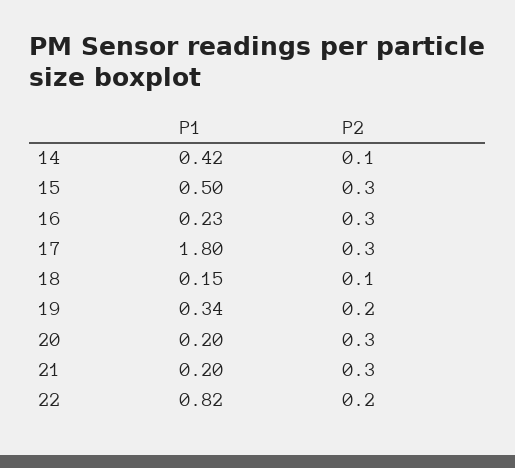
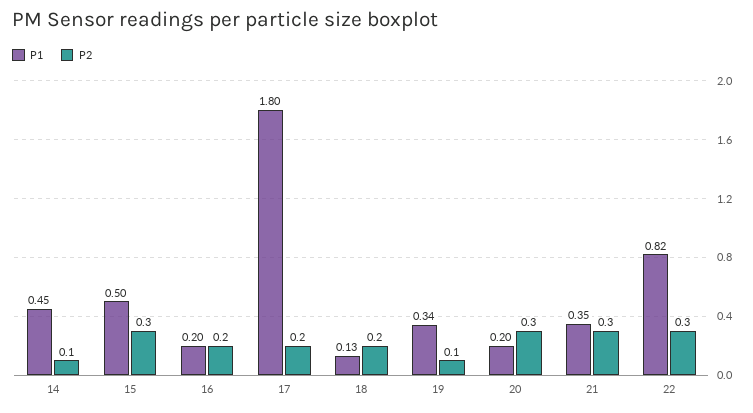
  {
    "P1": {
-     "14": 0.42,
+     "14": 0.45,
      "15": 0.5,
-     "16": 0.23,
+     "16": 0.2,
      "17": 1.8,
-     "18": 0.15,
+     "18": 0.13,
      "19": 0.34,
      "20": 0.2,
-     "21": 0.2,
+     "21": 0.35,
      "22": 0.82
    },
    "P2": {
      "14": 0.1,
      "15": 0.3,
-     "16": 0.3,
+     "16": 0.2,
-     "17": 0.3,
+     "17": 0.2,
-     "18": 0.1,
+     "18": 0.2,
-     "19": 0.2,
+     "19": 0.1,
      "20": 0.3,
      "21": 0.3,
-     "22": 0.2
+     "22": 0.3
    }
  }

